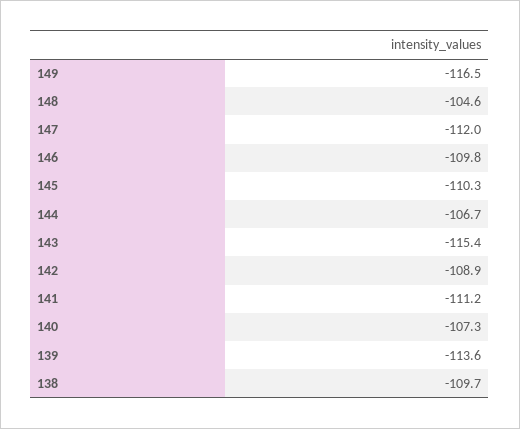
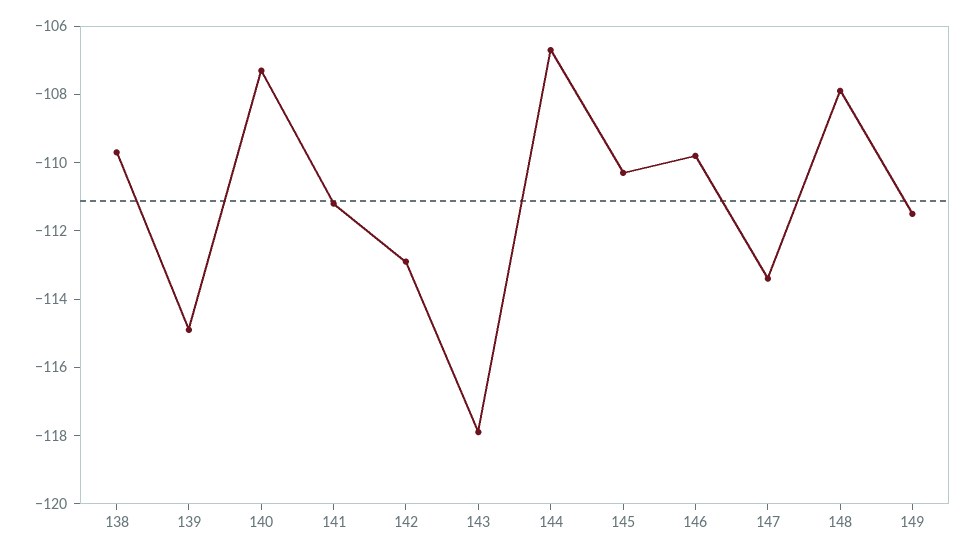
  {
-   "149": -116.5,
+   "149": -111.5,
-   "148": -104.6,
+   "148": -108,
-   "147": -112,
+   "147": -113.5,
    "146": -109.8,
    "145": -110.3,
    "144": -106.7,
-   "143": -115.4,
+   "143": -118,
-   "142": -108.9,
+   "142": -113,
    "141": -111.2,
    "140": -107.3,
-   "139": -113.6,
+   "139": -115,
    "138": -109.7
  }

